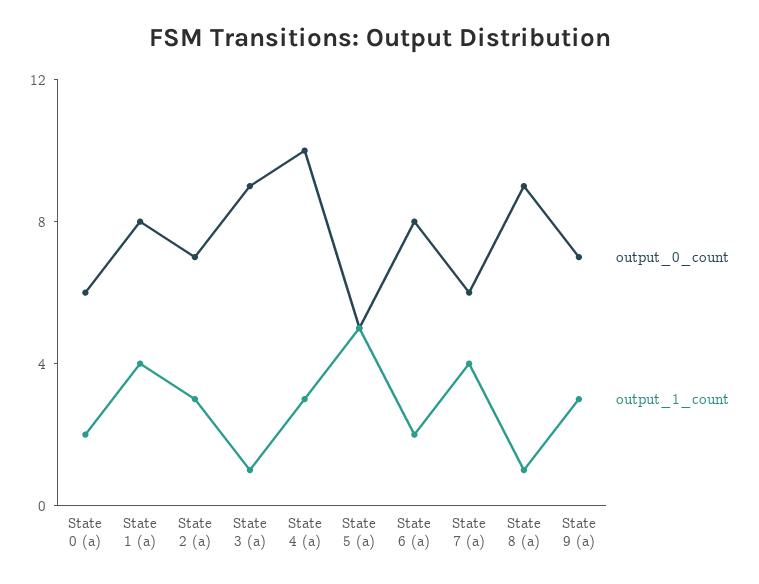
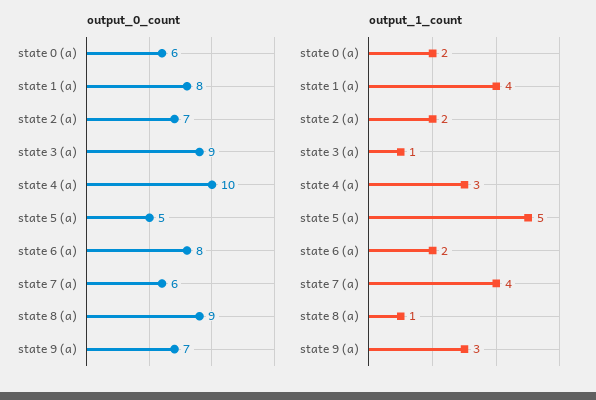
  {
    "output_0_count": {
      "State 0 (a)": 6,
      "State 1 (a)": 8,
      "State 2 (a)": 7,
      "State 3 (a)": 9,
      "State 4 (a)": 10,
      "State 5 (a)": 5,
      "State 6 (a)": 8,
      "State 7 (a)": 6,
      "State 8 (a)": 9,
      "State 9 (a)": 7
    },
    "output_1_count": {
      "State 0 (a)": 2,
      "State 1 (a)": 4,
-     "State 2 (a)": 3,
+     "State 2 (a)": 2,
      "State 3 (a)": 1,
      "State 4 (a)": 3,
      "State 5 (a)": 5,
      "State 6 (a)": 2,
      "State 7 (a)": 4,
      "State 8 (a)": 1,
      "State 9 (a)": 3
    }
  }

